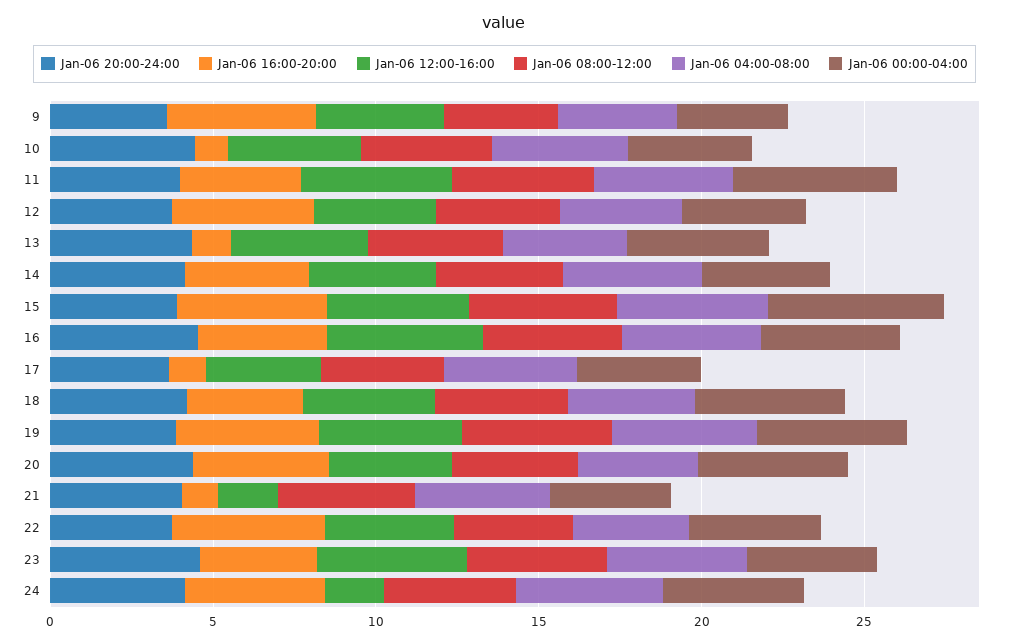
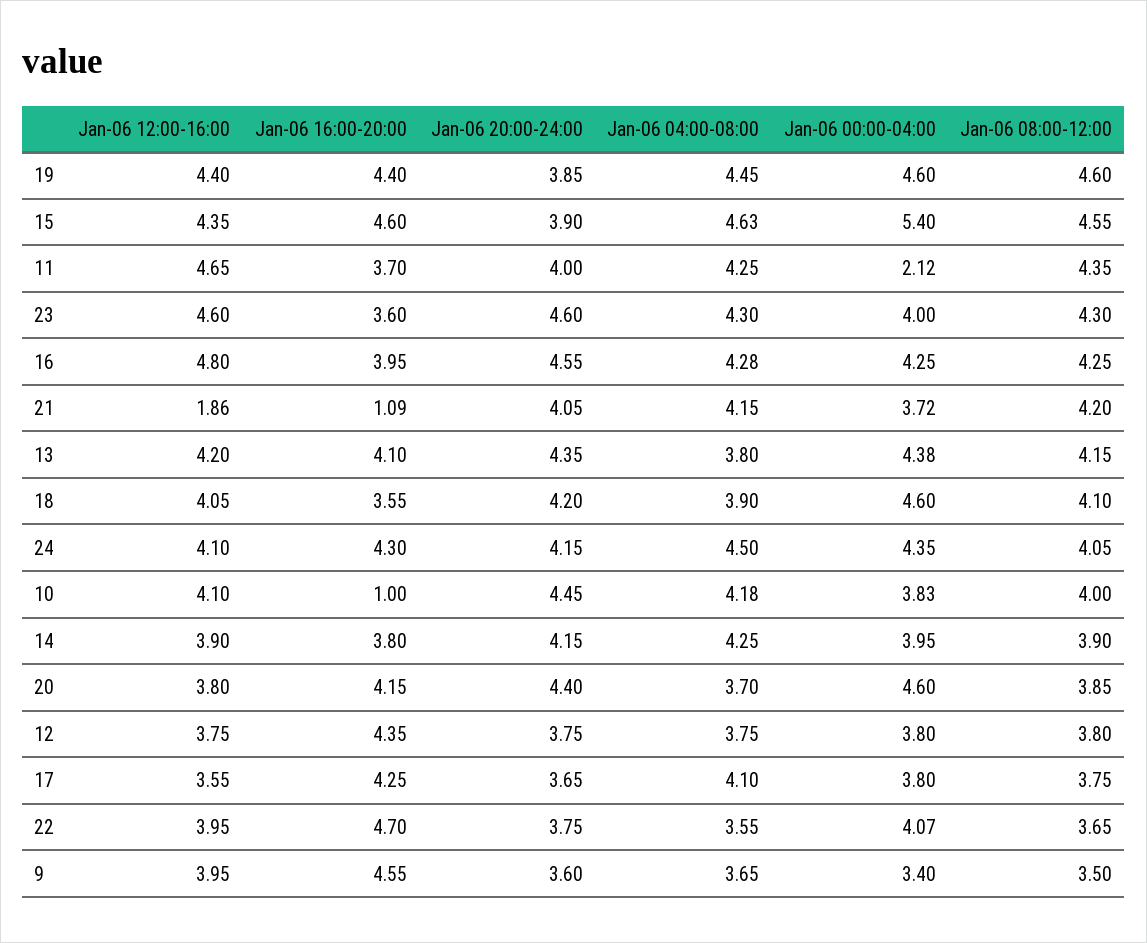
  {
    "Jan-06 20:00-24:00": {
      "9": 3.6,
      "10": 4.45,
      "11": 4,
      "12": 3.75,
      "13": 4.35,
      "14": 4.15,
      "15": 3.9,
      "16": 4.55,
      "17": 3.65,
      "18": 4.2,
      "19": 3.85,
      "20": 4.4,
      "21": 4.05,
      "22": 3.75,
      "23": 4.6,
      "24": 4.15
    },
    "Jan-06 16:00-20:00": {
      "9": 4.55,
      "10": 1,
      "11": 3.7,
      "12": 4.35,
-     "13": 1,
+     "13": 4.1,
      "14": 3.8,
      "15": 4.6,
      "16": 3.95,
-     "17": 1,
+     "17": 4.25,
      "18": 3.55,
      "19": 4.4,
      "20": 4.15,
      "21": 1.09,
      "22": 4.7,
      "23": 3.6,
      "24": 4.3
    },
    "Jan-06 12:00-16:00": {
      "9": 3.95,
      "10": 4.1,
      "11": 4.65,
      "12": 3.75,
      "13": 4.2,
      "14": 3.9,
      "15": 4.35,
      "16": 4.8,
      "17": 3.55,
      "18": 4.05,
      "19": 4.4,
      "20": 3.8,
      "21": 1.86,
      "22": 3.95,
      "23": 4.6,
-     "24": 2
+     "24": 4.1
    },
    "Jan-06 08:00-12:00": {
      "9": 3.5,
      "10": 4,
      "11": 4.35,
      "12": 3.8,
      "13": 4.15,
      "14": 3.9,
      "15": 4.55,
      "16": 4.25,
      "17": 3.75,
      "18": 4.1,
      "19": 4.6,
      "20": 3.85,
      "21": 4.2,
      "22": 3.65,
      "23": 4.3,
      "24": 4.05
    },
    "Jan-06 04:00-08:00": {
      "9": 3.65,
      "10": 4.18,
      "11": 4.25,
      "12": 3.75,
      "13": 3.8,
      "14": 4.25,
      "15": 4.63,
      "16": 4.28,
      "17": 4.1,
      "18": 3.9,
      "19": 4.45,
      "20": 3.7,
      "21": 4.15,
      "22": 3.55,
      "23": 4.3,
      "24": 4.5
    },
    "Jan-06 00:00-04:00": {
      "9": 3.4,
      "10": 3.83,
-     "11": 5,
+     "11": 2.12,
      "12": 3.8,
      "13": 4.38,
      "14": 3.95,
      "15": 5.4,
      "16": 4.25,
      "17": 3.8,
      "18": 4.6,
      "19": 4.6,
      "20": 4.6,
      "21": 3.72,
      "22": 4.07,
      "23": 4,
      "24": 4.35
    }
  }

